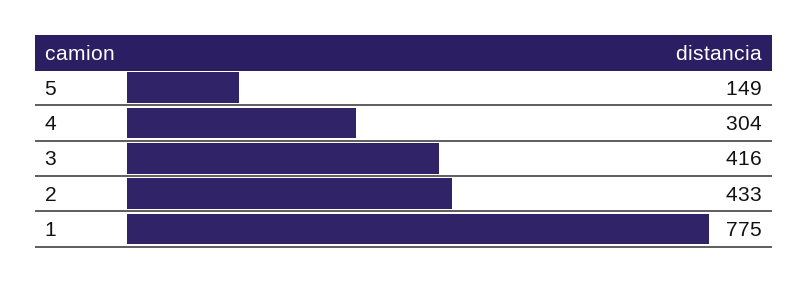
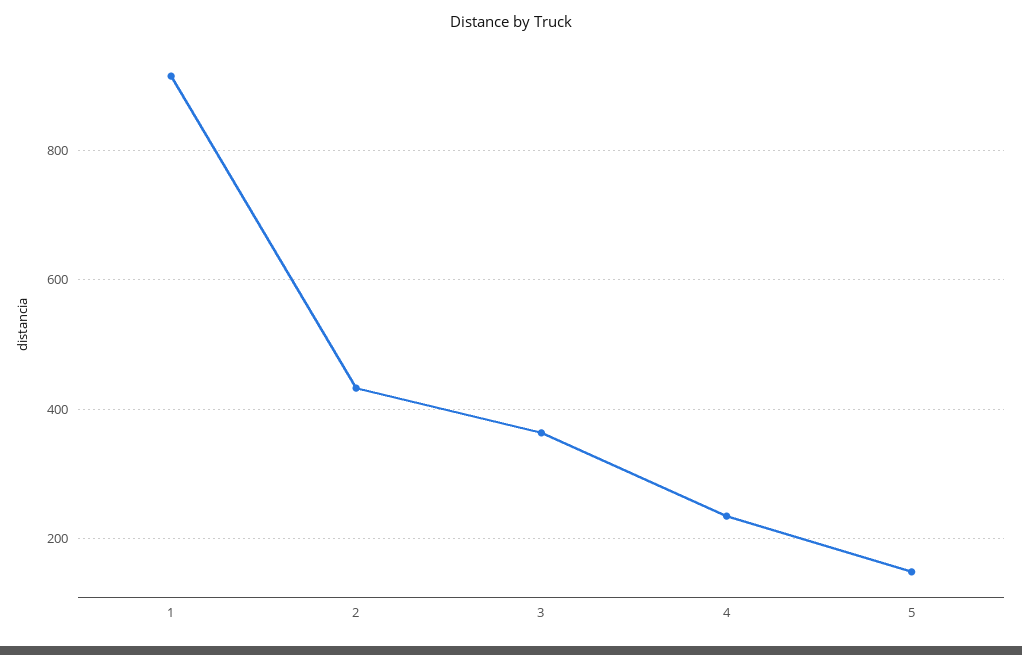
  {
    "5": 149,
-   "4": 304,
+   "4": 240,
-   "3": 416,
+   "3": 360,
    "2": 433,
-   "1": 775
+   "1": 920
  }

